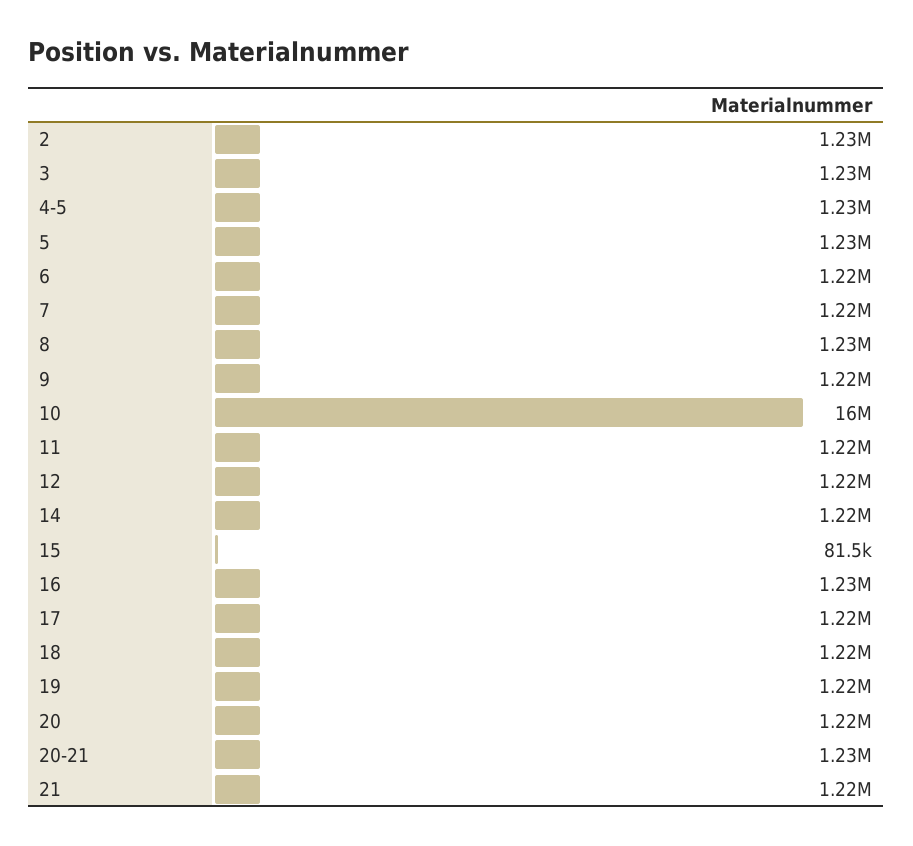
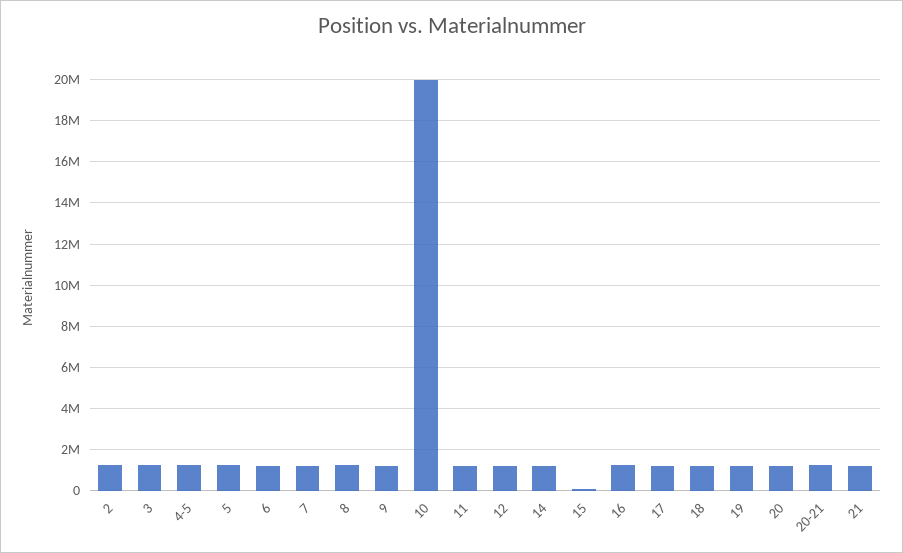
  {
    "2": 1230000,
    "3": 1230000,
    "4-5": 1230000,
    "5": 1230000,
    "6": 1220000,
    "7": 1220000,
    "8": 1230000,
    "9": 1220000,
-   "10": 16000000,
+   "10": 20000000,
    "11": 1220000,
    "12": 1220000,
    "14": 1220000,
    "15": 81500,
    "16": 1230000,
    "17": 1220000,
    "18": 1220000,
    "19": 1220000,
    "20": 1220000,
    "20-21": 1230000,
    "21": 1220000
  }

